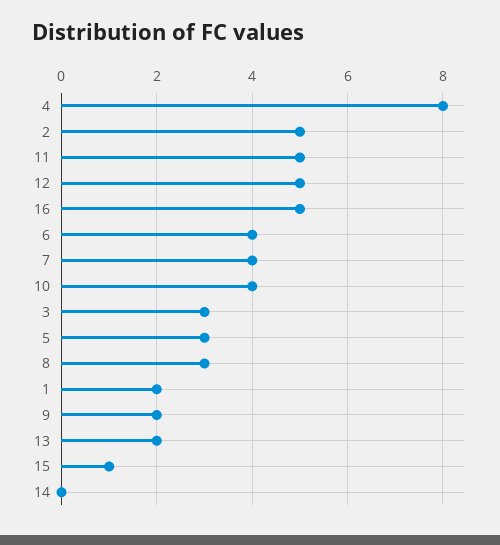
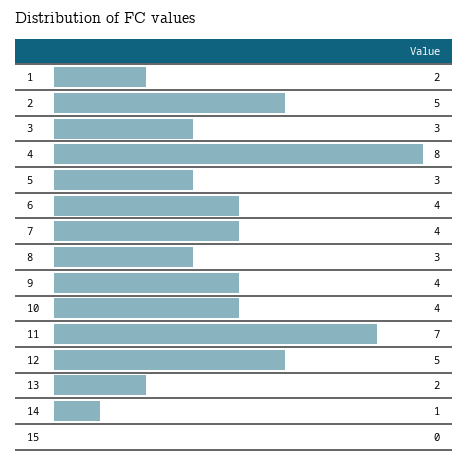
  {
    "4": 8,
    "2": 5,
-   "11": 5,
+   "11": 7,
    "12": 5,
-   "16": 5,
    "6": 4,
    "7": 4,
    "10": 4,
    "3": 3,
    "5": 3,
    "8": 3,
    "1": 2,
-   "9": 2,
+   "9": 4,
    "13": 2,
-   "15": 1,
+   "15": 0,
-   "14": 0
+   "14": 1
  }

